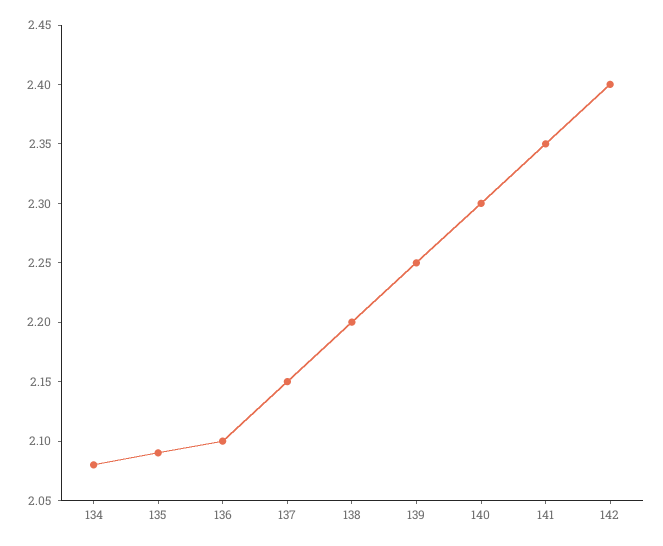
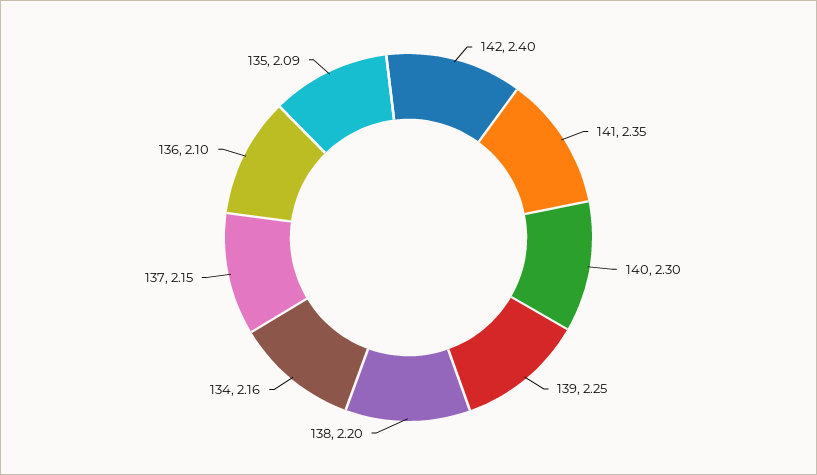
  {
-   "134": 2.08,
+   "134": 2.16,
    "135": 2.09,
    "136": 2.1,
    "137": 2.15,
    "138": 2.2,
    "139": 2.25,
    "140": 2.3,
    "141": 2.35,
    "142": 2.4
  }

